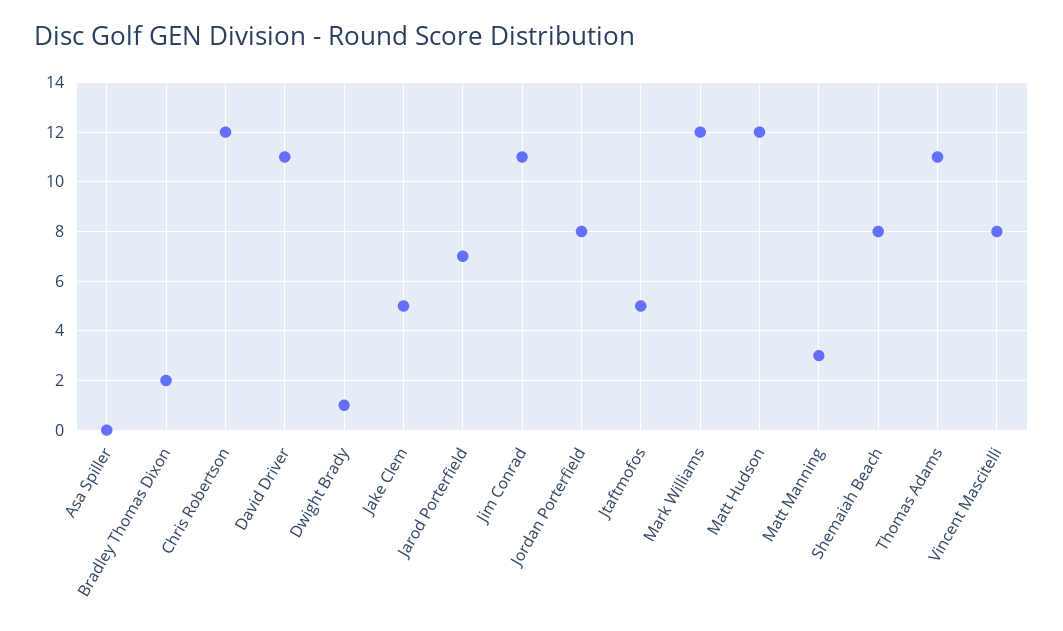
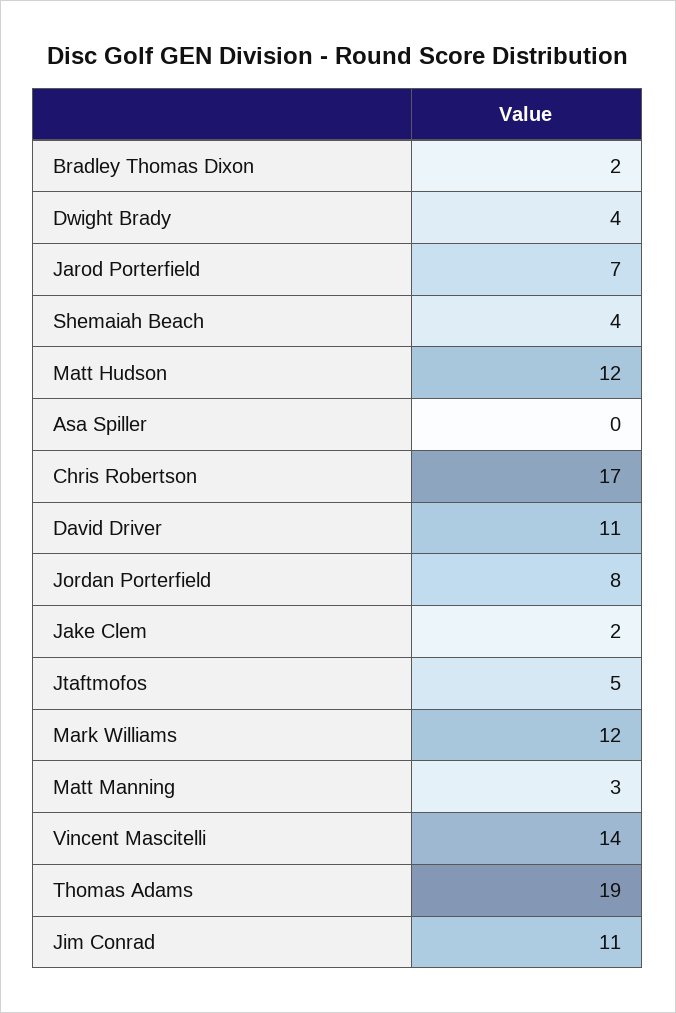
  {
    "Asa Spiller": 0,
    "Bradley Thomas Dixon": 2,
-   "Chris Robertson": 12,
+   "Chris Robertson": 17,
    "David Driver": 11,
-   "Dwight Brady": 1,
+   "Dwight Brady": 4,
-   "Jake Clem": 5,
+   "Jake Clem": 2,
    "Jarod Porterfield": 7,
    "Jim Conrad": 11,
    "Jordan Porterfield": 8,
    "Jtaftmofos": 5,
    "Mark Williams": 12,
    "Matt Hudson": 12,
    "Matt Manning": 3,
-   "Shemaiah Beach": 8,
+   "Shemaiah Beach": 4,
-   "Thomas Adams": 11,
+   "Thomas Adams": 19,
-   "Vincent Mascitelli": 8
+   "Vincent Mascitelli": 14
  }

